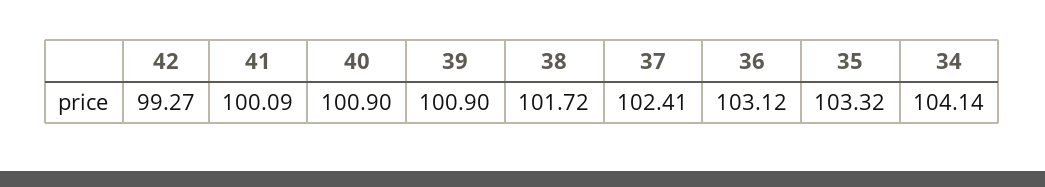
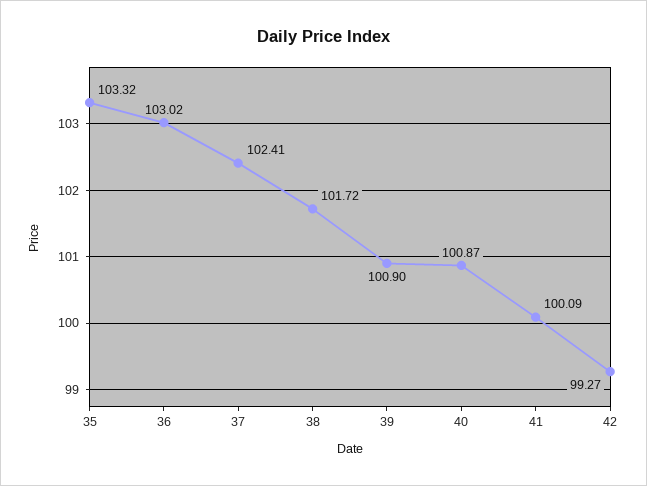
  {
    "42": 99.27,
    "41": 100.09,
-   "40": 100.9,
+   "40": 100.87,
    "39": 100.9,
    "38": 101.72,
    "37": 102.41,
-   "36": 103.12,
+   "36": 103.02,
-   "35": 103.32,
+   "35": 103.32
-   "34": 104.14
  }

